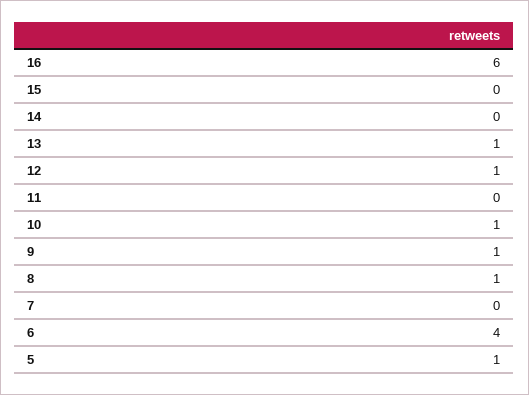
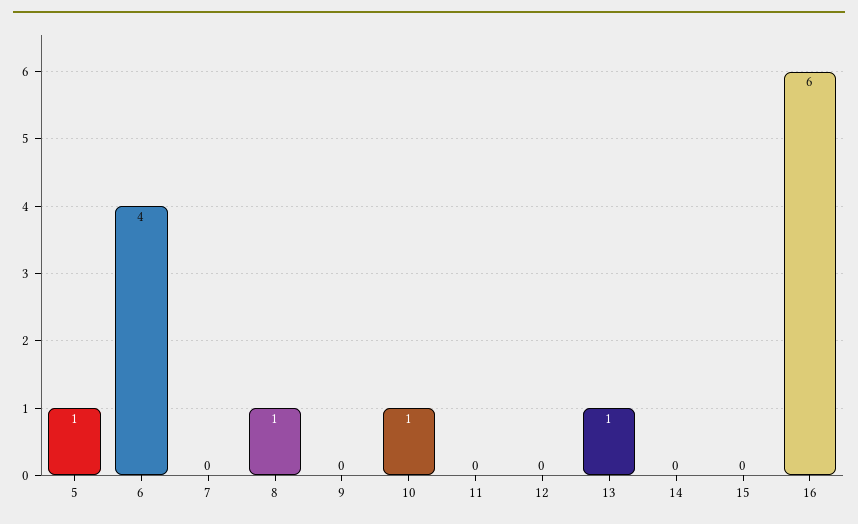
  {
    "16": 6,
    "15": 0,
    "14": 0,
    "13": 1,
-   "12": 1,
+   "12": 0,
    "11": 0,
    "10": 1,
-   "9": 1,
+   "9": 0,
    "8": 1,
    "7": 0,
    "6": 4,
    "5": 1
  }

